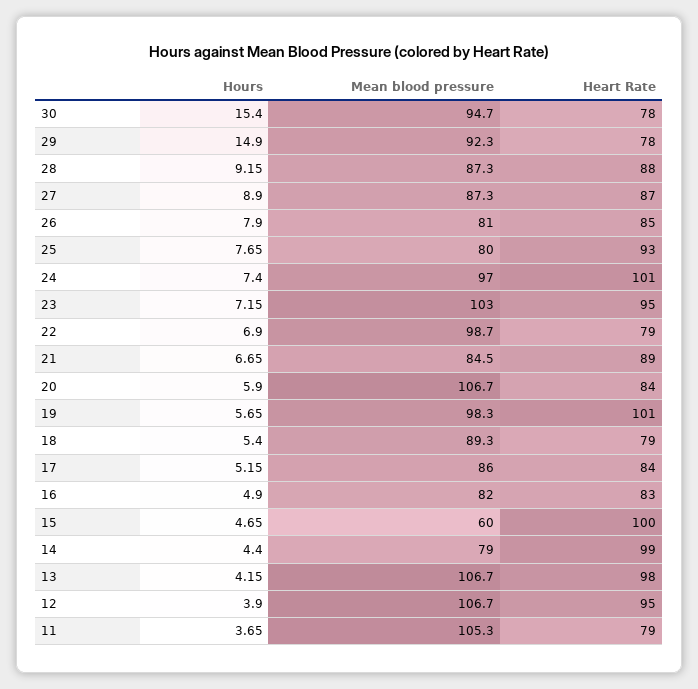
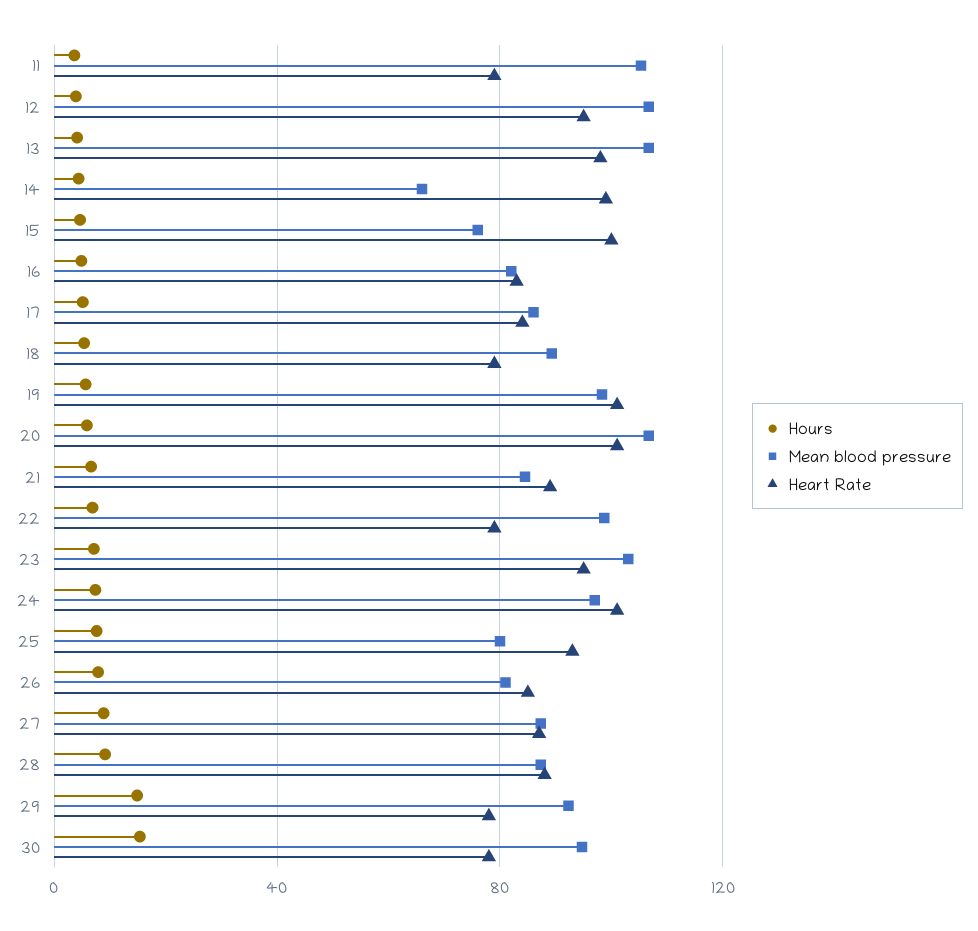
  {
    "Hours": {
      "30": 15.4,
      "29": 14.9,
      "28": 9.15,
      "27": 8.9,
      "26": 7.9,
      "25": 7.65,
      "24": 7.4,
      "23": 7.15,
      "22": 6.9,
      "21": 6.65,
      "20": 5.9,
      "19": 5.65,
      "18": 5.4,
      "17": 5.15,
      "16": 4.9,
      "15": 4.65,
      "14": 4.4,
      "13": 4.15,
      "12": 3.9,
      "11": 3.65
    },
    "Mean blood pressure": {
      "30": 94.7,
      "29": 92.3,
      "28": 87.3,
      "27": 87.3,
      "26": 81,
      "25": 80,
      "24": 97,
      "23": 103,
      "22": 98.7,
      "21": 84.5,
      "20": 106.7,
      "19": 98.3,
      "18": 89.3,
      "17": 86,
      "16": 82,
-     "15": 60,
+     "15": 75,
-     "14": 79,
+     "14": 65,
      "13": 106.7,
      "12": 106.7,
      "11": 105.3
    },
    "Heart Rate": {
      "30": 78,
      "29": 78,
      "28": 88,
      "27": 87,
      "26": 85,
      "25": 93,
      "24": 101,
      "23": 95,
      "22": 79,
      "21": 89,
-     "20": 84,
+     "20": 100,
      "19": 101,
      "18": 79,
      "17": 84,
      "16": 83,
      "15": 100,
      "14": 99,
      "13": 98,
      "12": 95,
      "11": 79
    }
  }

